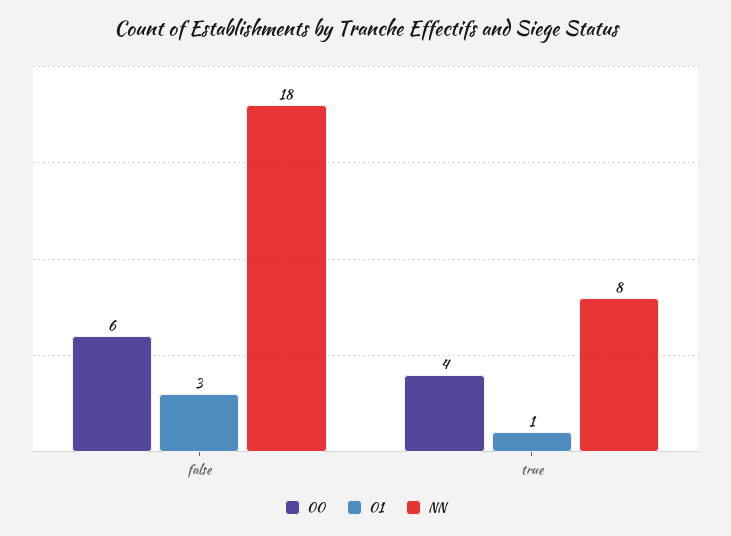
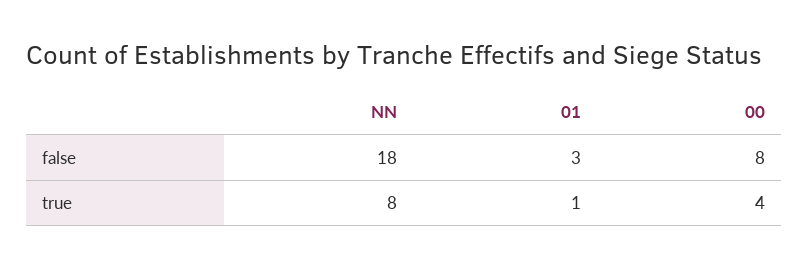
  {
    "00": {
-     "false": 6,
+     "false": 8,
      "true": 4
    },
    "01": {
      "false": 3,
      "true": 1
    },
    "NN": {
      "false": 18,
      "true": 8
    }
  }

